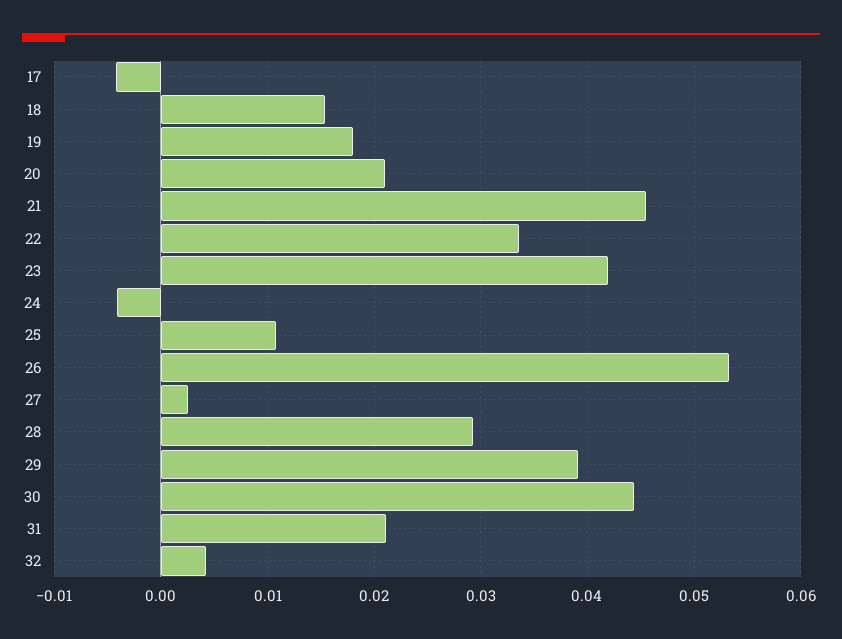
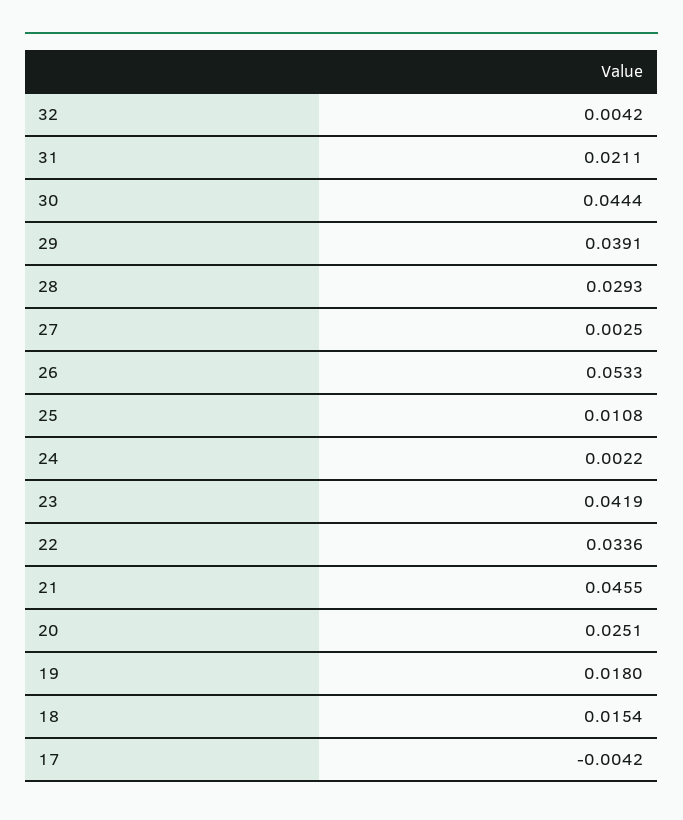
  {
    "17": -0.0042,
    "18": 0.0154,
    "19": 0.018,
-   "20": 0.021,
+   "20": 0.0251,
    "21": 0.0455,
    "22": 0.0336,
    "23": 0.0419,
-   "24": -0.004,
+   "24": 0.0022,
    "25": 0.0108,
    "26": 0.0533,
    "27": 0.0025,
    "28": 0.0293,
    "29": 0.0391,
    "30": 0.0444,
    "31": 0.0211,
    "32": 0.0042
  }

